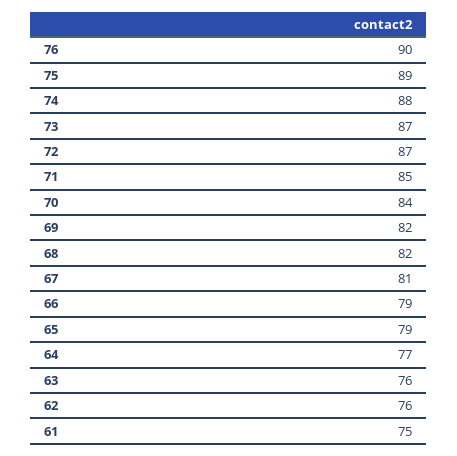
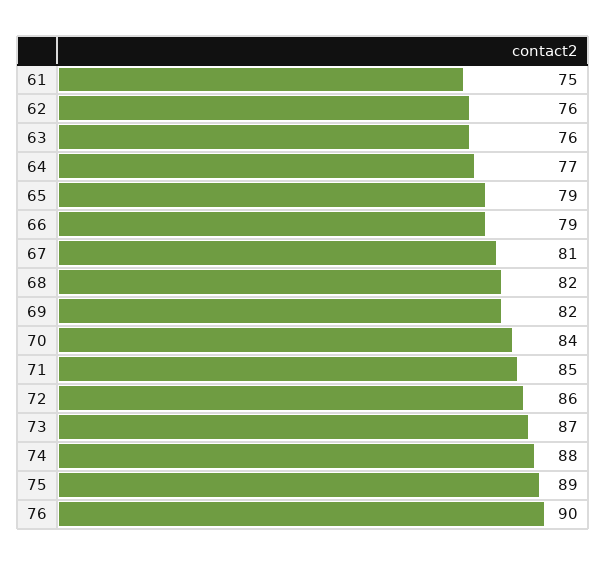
  {
    "76": 90,
    "75": 89,
    "74": 88,
    "73": 87,
-   "72": 87,
+   "72": 86,
    "71": 85,
    "70": 84,
    "69": 82,
    "68": 82,
    "67": 81,
    "66": 79,
    "65": 79,
    "64": 77,
    "63": 76,
    "62": 76,
    "61": 75
  }

